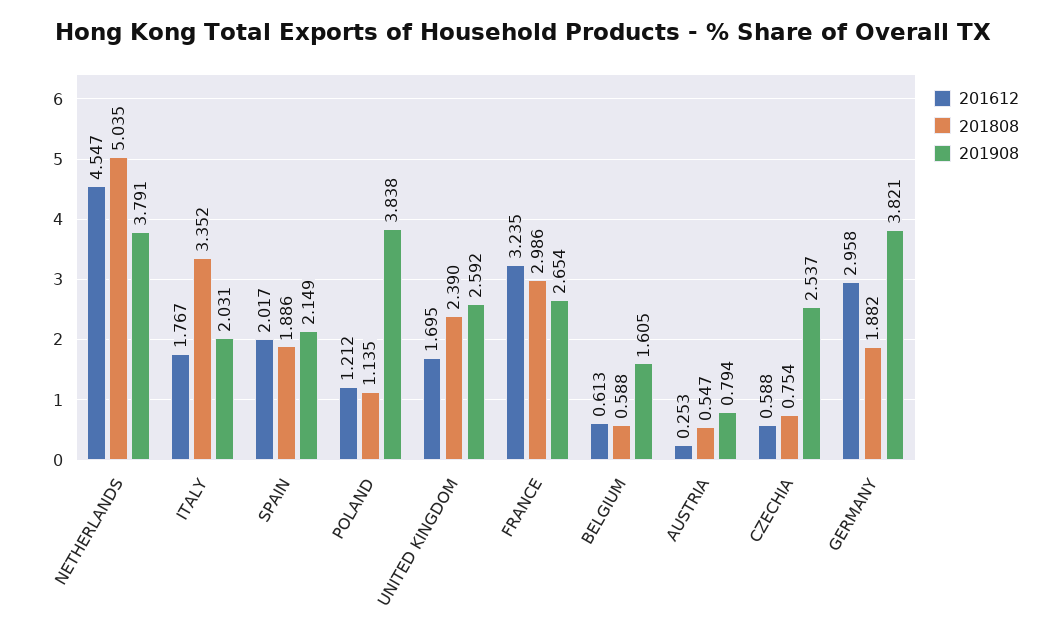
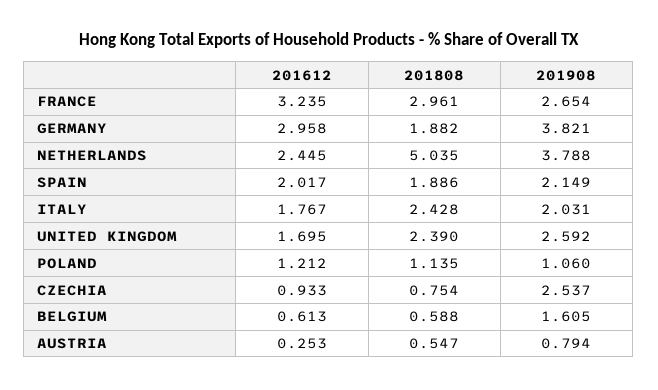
  {
    "201612": {
-     "NETHERLANDS": 4.547,
+     "NETHERLANDS": 2.445,
      "ITALY": 1.767,
      "SPAIN": 2.017,
      "POLAND": 1.212,
      "UNITED KINGDOM": 1.695,
      "FRANCE": 3.235,
      "BELGIUM": 0.613,
      "AUSTRIA": 0.253,
-     "CZECHIA": 0.588,
+     "CZECHIA": 0.933,
      "GERMANY": 2.958
    },
    "201808": {
      "NETHERLANDS": 5.035,
-     "ITALY": 3.352,
+     "ITALY": 2.428,
      "SPAIN": 1.886,
      "POLAND": 1.135,
      "UNITED KINGDOM": 2.39,
-     "FRANCE": 2.986,
+     "FRANCE": 2.961,
      "BELGIUM": 0.588,
      "AUSTRIA": 0.547,
      "CZECHIA": 0.754,
      "GERMANY": 1.882
    },
    "201908": {
-     "NETHERLANDS": 3.791,
+     "NETHERLANDS": 3.788,
      "ITALY": 2.031,
      "SPAIN": 2.149,
-     "POLAND": 3.838,
+     "POLAND": 1.06,
      "UNITED KINGDOM": 2.592,
      "FRANCE": 2.654,
      "BELGIUM": 1.605,
      "AUSTRIA": 0.794,
      "CZECHIA": 2.537,
      "GERMANY": 3.821
    }
  }

